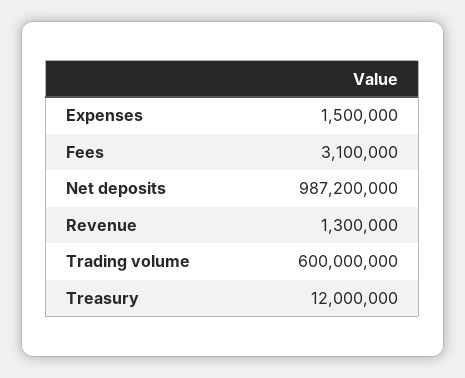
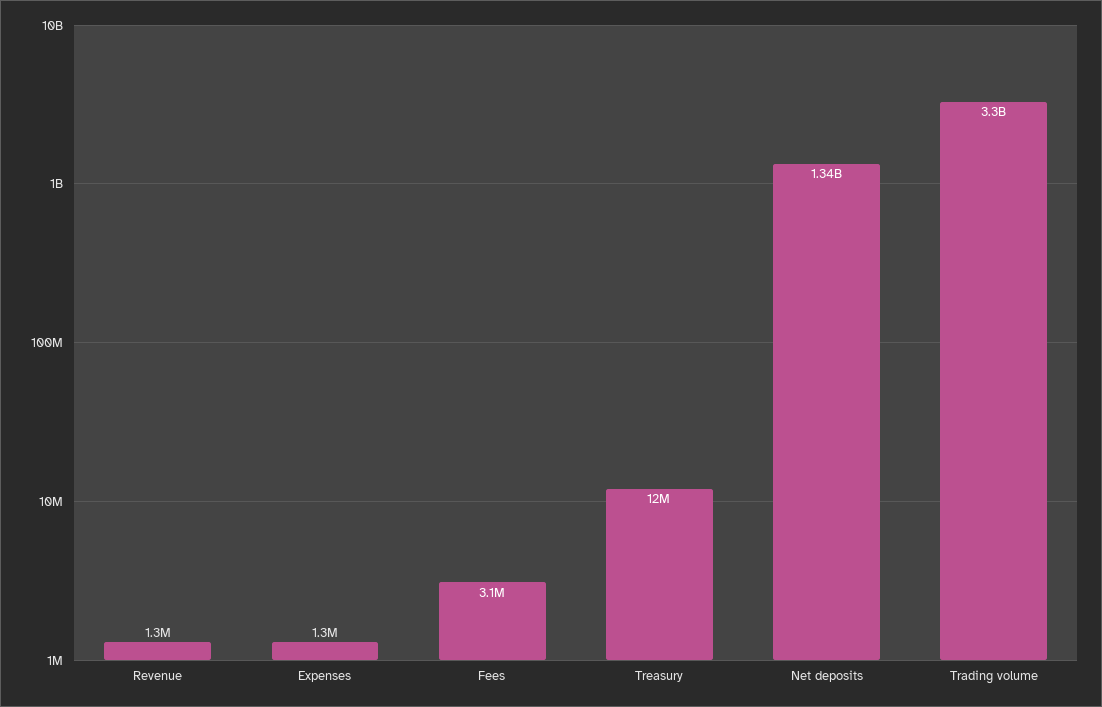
  {
-   "Expenses": 1500000,
+   "Expenses": 1300000,
    "Fees": 3100000,
-   "Net deposits": 987200000,
+   "Net deposits": 1340000000,
    "Revenue": 1300000,
-   "Trading volume": 600000000,
+   "Trading volume": 3300000000,
    "Treasury": 12000000
  }

